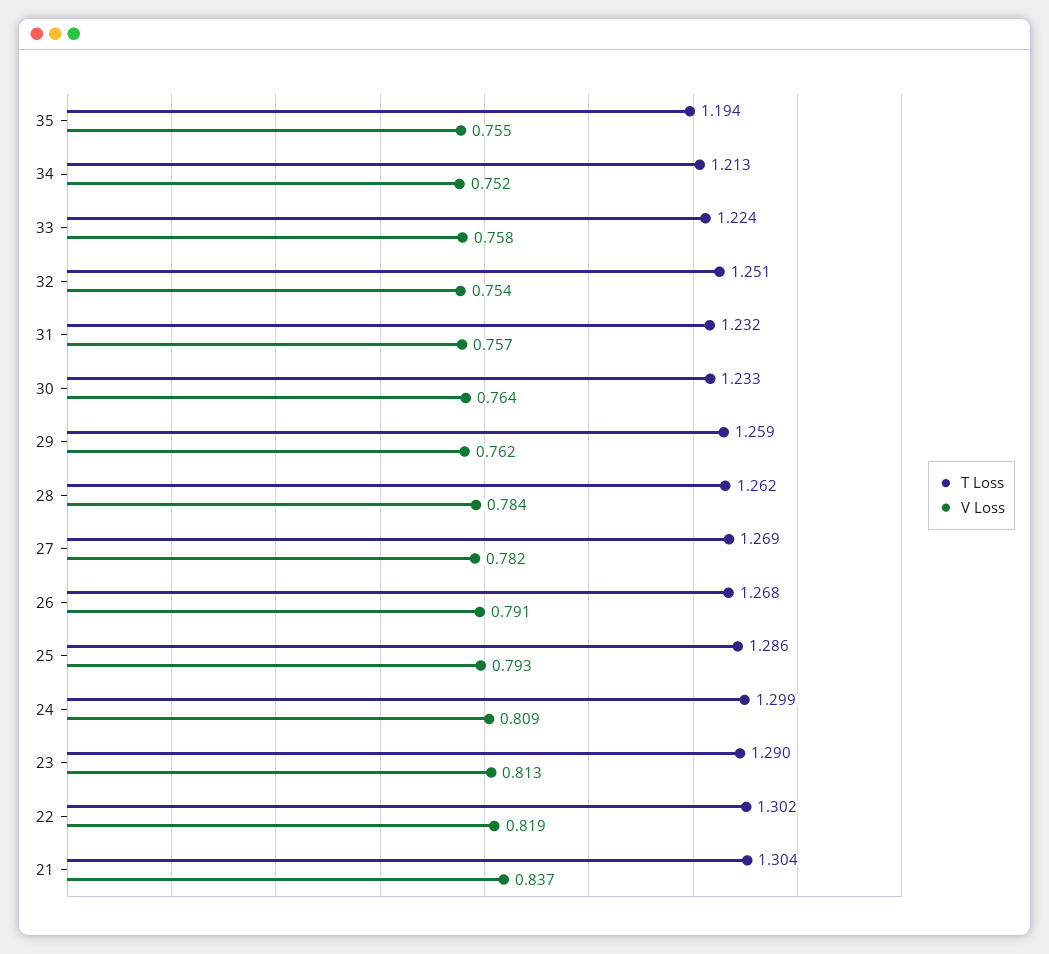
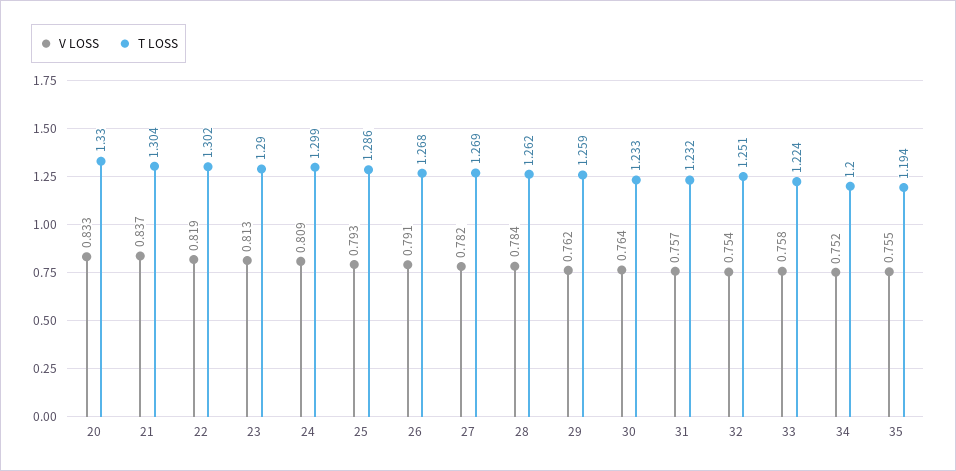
  {
    "T Loss": {
      "35": 1.194,
-     "34": 1.213,
+     "34": 1.2,
      "33": 1.224,
      "32": 1.251,
      "31": 1.232,
      "30": 1.233,
      "29": 1.259,
      "28": 1.262,
      "27": 1.269,
      "26": 1.268,
      "25": 1.286,
      "24": 1.299,
      "23": 1.29,
      "22": 1.302,
-     "21": 1.304
+     "21": 1.304,
+     "20": 1.33
    },
    "V Loss": {
      "35": 0.755,
      "34": 0.752,
      "33": 0.758,
      "32": 0.754,
      "31": 0.757,
      "30": 0.764,
      "29": 0.762,
      "28": 0.784,
      "27": 0.782,
      "26": 0.791,
      "25": 0.793,
      "24": 0.809,
      "23": 0.813,
      "22": 0.819,
-     "21": 0.837
+     "21": 0.837,
+     "20": 0.833
    }
  }

